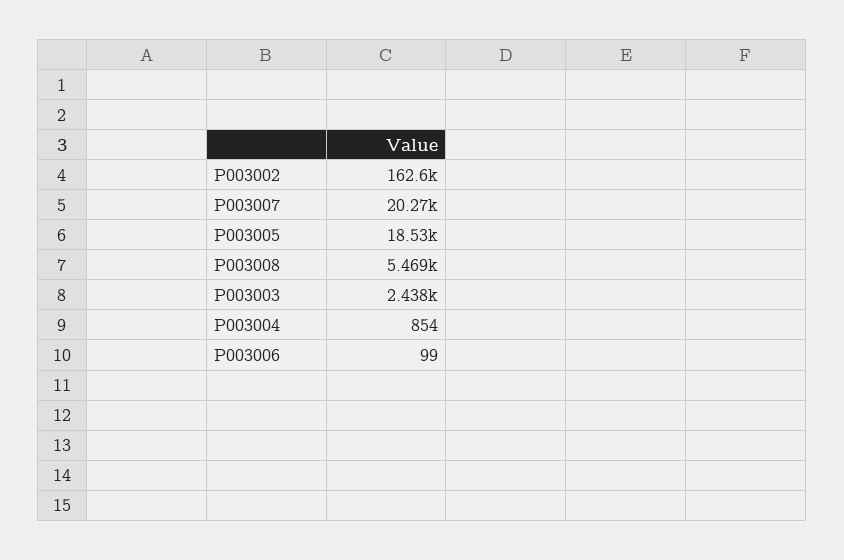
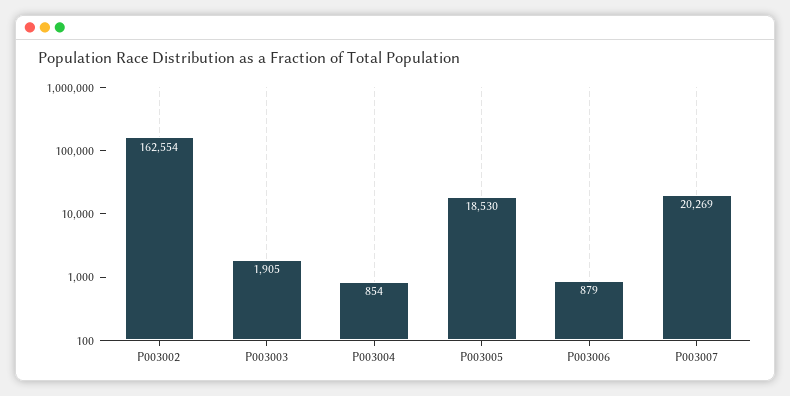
  {
    "P003002": 162554,
    "P003007": 20269,
    "P003005": 18530,
-   "P003008": 5469,
-   "P003003": 2438,
+   "P003003": 1905,
    "P003004": 854,
-   "P003006": 99
+   "P003006": 879
  }

